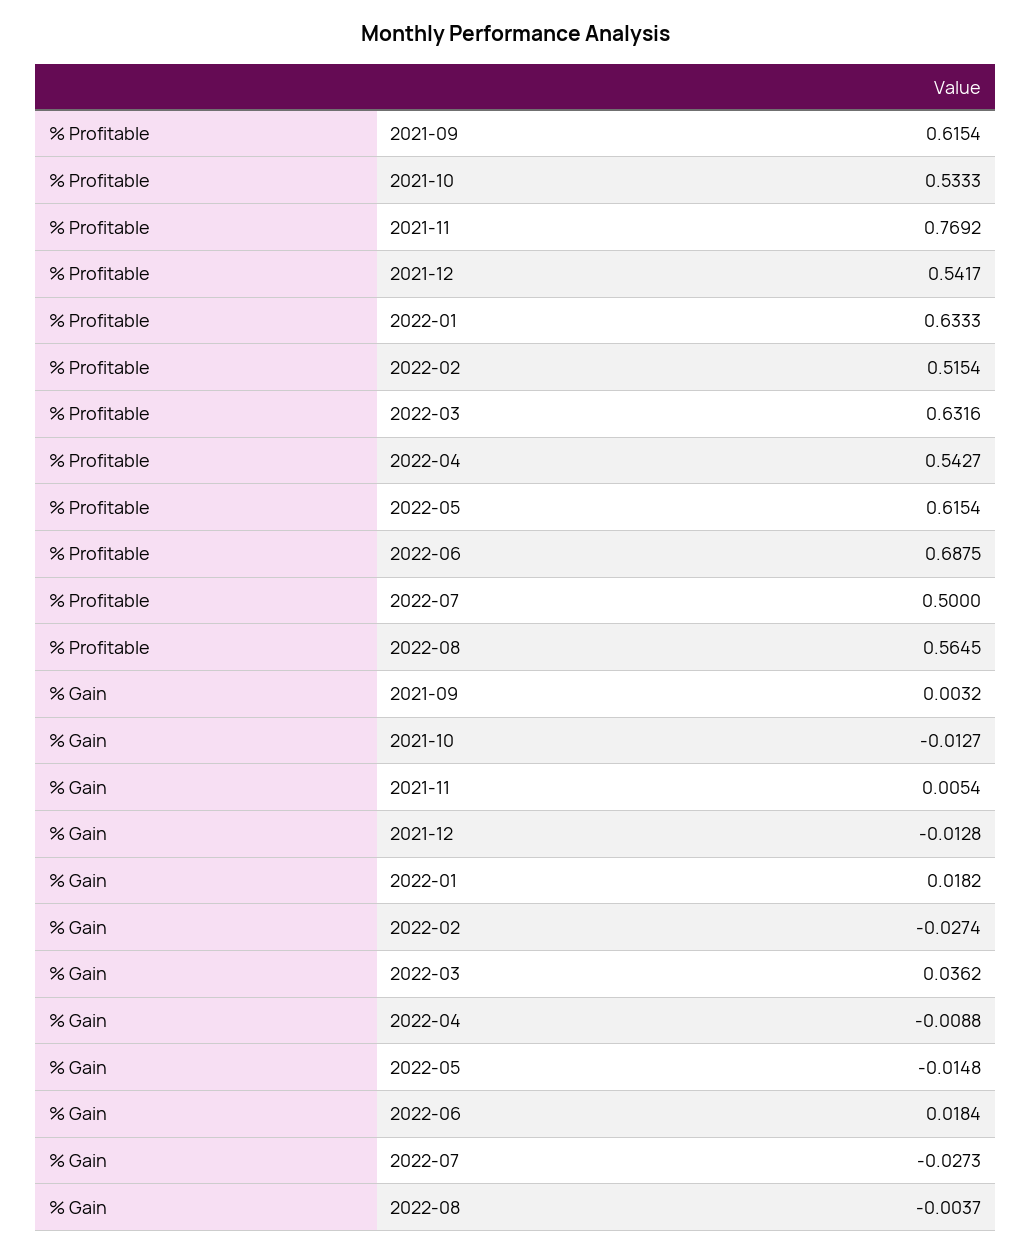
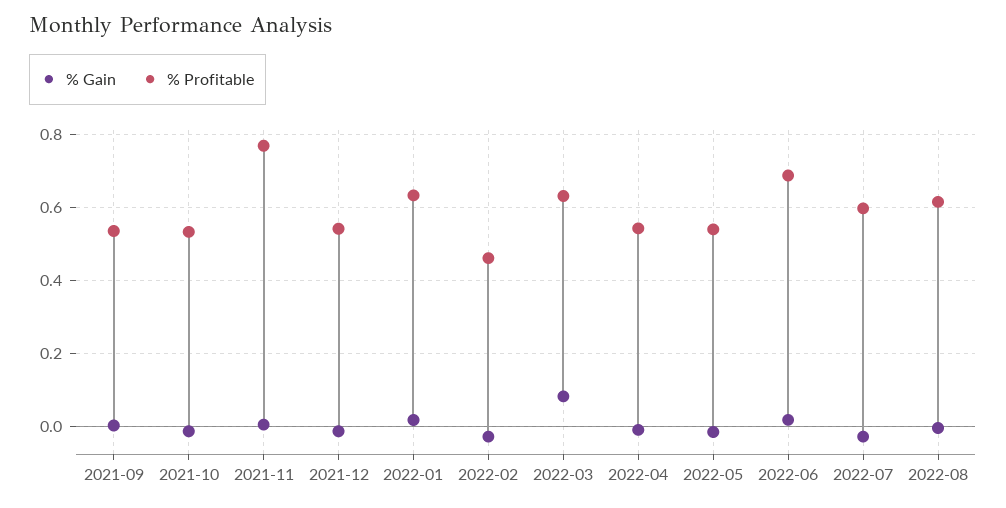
  {
    "% Profitable": {
-     "2021-09": 0.6154,
+     "2021-09": 0.54,
      "2021-10": 0.5333,
      "2021-11": 0.7692,
      "2021-12": 0.5417,
      "2022-01": 0.6333,
-     "2022-02": 0.5154,
+     "2022-02": 0.46,
      "2022-03": 0.6316,
      "2022-04": 0.5427,
-     "2022-05": 0.6154,
+     "2022-05": 0.54,
      "2022-06": 0.6875,
-     "2022-07": 0.5,
+     "2022-07": 0.6,
-     "2022-08": 0.5645
+     "2022-08": 0.62
    },
    "% Gain": {
      "2021-09": 0.0032,
      "2021-10": -0.0127,
      "2021-11": 0.0054,
      "2021-12": -0.0128,
      "2022-01": 0.0182,
      "2022-02": -0.0274,
-     "2022-03": 0.0362,
+     "2022-03": 0.08,
      "2022-04": -0.0088,
      "2022-05": -0.0148,
      "2022-06": 0.0184,
      "2022-07": -0.0273,
      "2022-08": -0.0037
    }
  }

